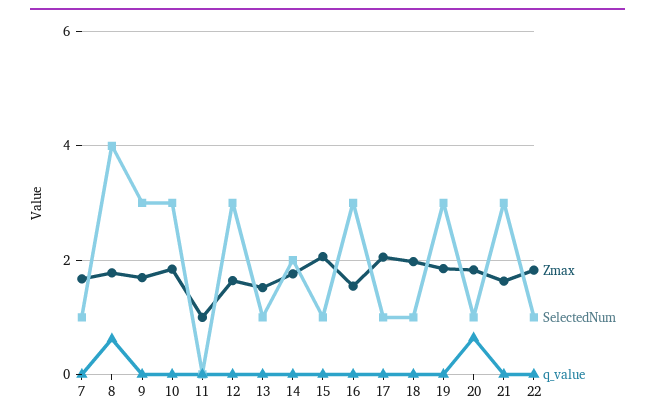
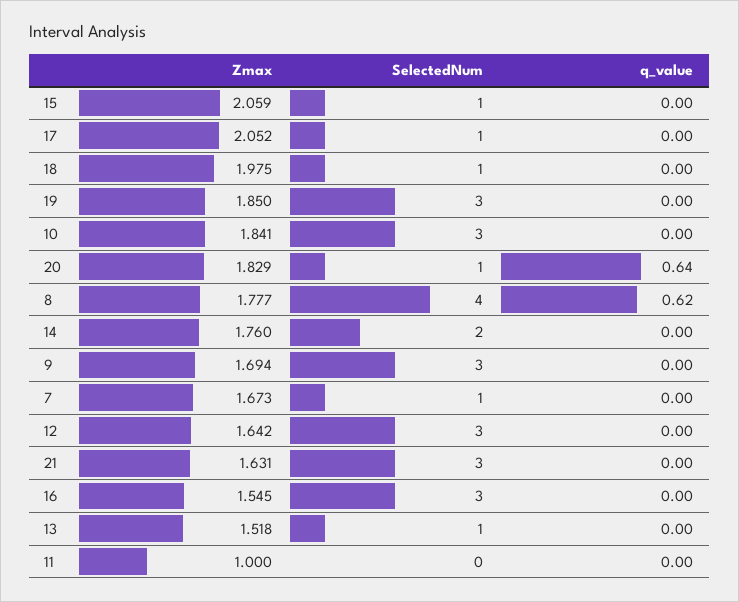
  {
    "Zmax": {
      "7": 1.673,
      "8": 1.777,
      "9": 1.694,
      "10": 1.841,
      "11": 1,
      "12": 1.642,
      "13": 1.518,
      "14": 1.76,
      "15": 2.059,
      "16": 1.545,
      "17": 2.052,
      "18": 1.975,
      "19": 1.85,
      "20": 1.829,
-     "21": 1.631,
+     "21": 1.631
-     "22": 1.8
    },
    "SelectedNum": {
      "7": 1,
      "8": 4,
      "9": 3,
      "10": 3,
      "11": 0,
      "12": 3,
      "13": 1,
      "14": 2,
      "15": 1,
      "16": 3,
      "17": 1,
      "18": 1,
      "19": 3,
      "20": 1,
-     "21": 3,
+     "21": 3
-     "22": 1
    },
    "q_value": {
      "7": 0,
      "8": 0.62,
      "9": 0,
      "10": 0,
      "11": 0,
      "12": 0,
      "13": 0,
      "14": 0,
      "15": 0,
      "16": 0,
      "17": 0,
      "18": 0,
      "19": 0,
      "20": 0.64,
-     "21": 0,
+     "21": 0
-     "22": 0
    }
  }

